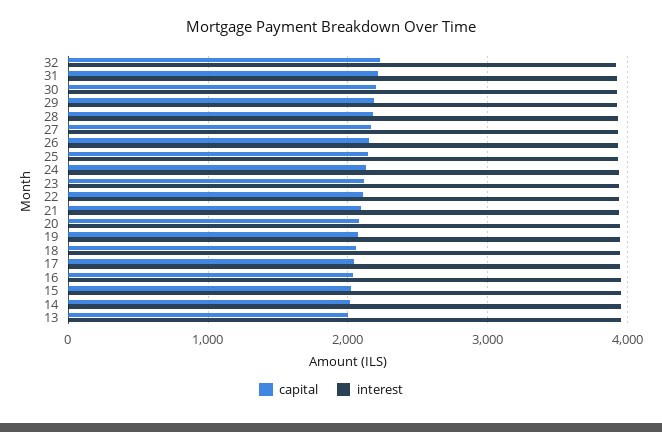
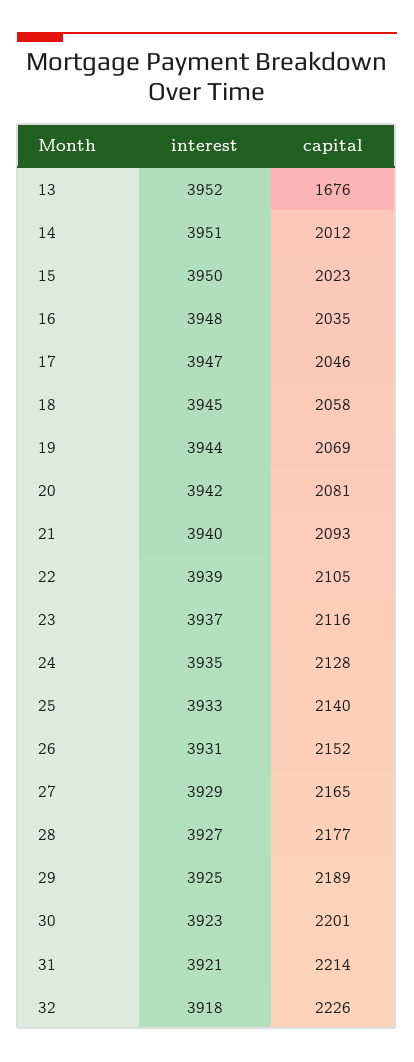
  {
    "capital": {
      "32": 2226,
      "31": 2214,
      "30": 2201,
      "29": 2189,
      "28": 2177,
      "27": 2165,
      "26": 2152,
      "25": 2140,
      "24": 2128,
      "23": 2116,
      "22": 2105,
      "21": 2093,
      "20": 2081,
      "19": 2069,
      "18": 2058,
      "17": 2046,
      "16": 2035,
      "15": 2023,
      "14": 2012,
-     "13": 2000
+     "13": 1676
    },
    "interest": {
      "32": 3918,
      "31": 3921,
      "30": 3923,
      "29": 3925,
      "28": 3927,
      "27": 3929,
      "26": 3931,
      "25": 3933,
      "24": 3935,
      "23": 3937,
      "22": 3939,
      "21": 3940,
      "20": 3942,
      "19": 3944,
      "18": 3945,
      "17": 3947,
      "16": 3948,
      "15": 3950,
      "14": 3951,
      "13": 3952
    }
  }

